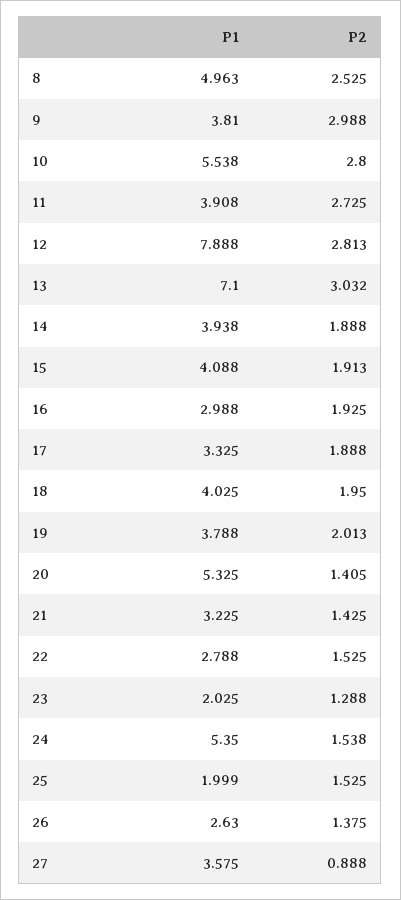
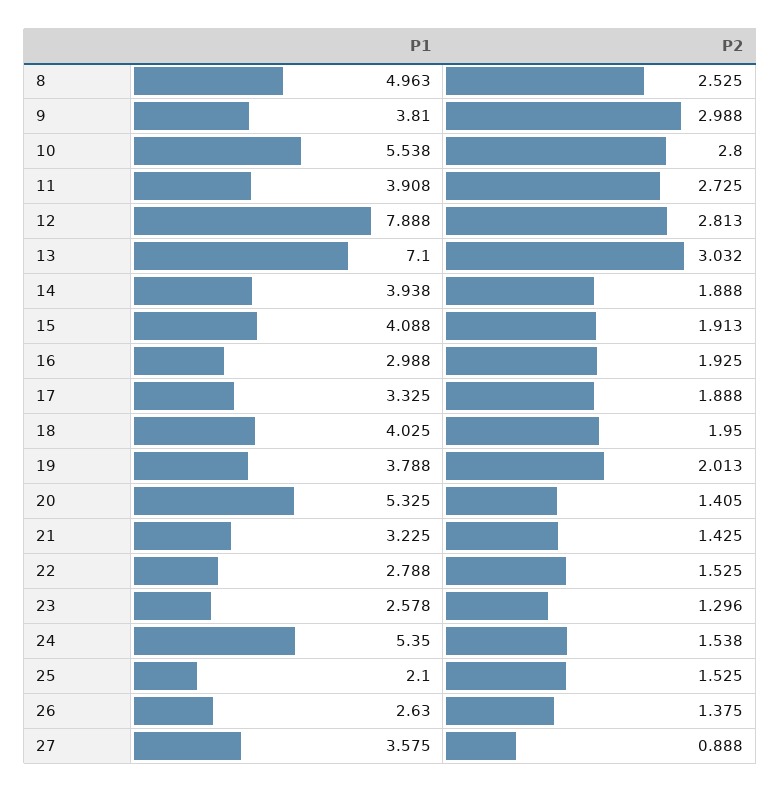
  {
    "P1": {
      "8": 4.963,
      "9": 3.81,
      "10": 5.538,
      "11": 3.908,
      "12": 7.888,
      "13": 7.1,
      "14": 3.938,
      "15": 4.088,
      "16": 2.988,
      "17": 3.325,
      "18": 4.025,
      "19": 3.788,
      "20": 5.325,
      "21": 3.225,
      "22": 2.788,
-     "23": 2.025,
+     "23": 2.578,
      "24": 5.35,
-     "25": 1.999,
+     "25": 2.1,
      "26": 2.63,
      "27": 3.575
    },
    "P2": {
      "8": 2.525,
      "9": 2.988,
      "10": 2.8,
      "11": 2.725,
      "12": 2.813,
      "13": 3.032,
      "14": 1.888,
      "15": 1.913,
      "16": 1.925,
      "17": 1.888,
      "18": 1.95,
      "19": 2.013,
      "20": 1.405,
      "21": 1.425,
      "22": 1.525,
-     "23": 1.288,
+     "23": 1.296,
      "24": 1.538,
      "25": 1.525,
      "26": 1.375,
      "27": 0.888
    }
  }

